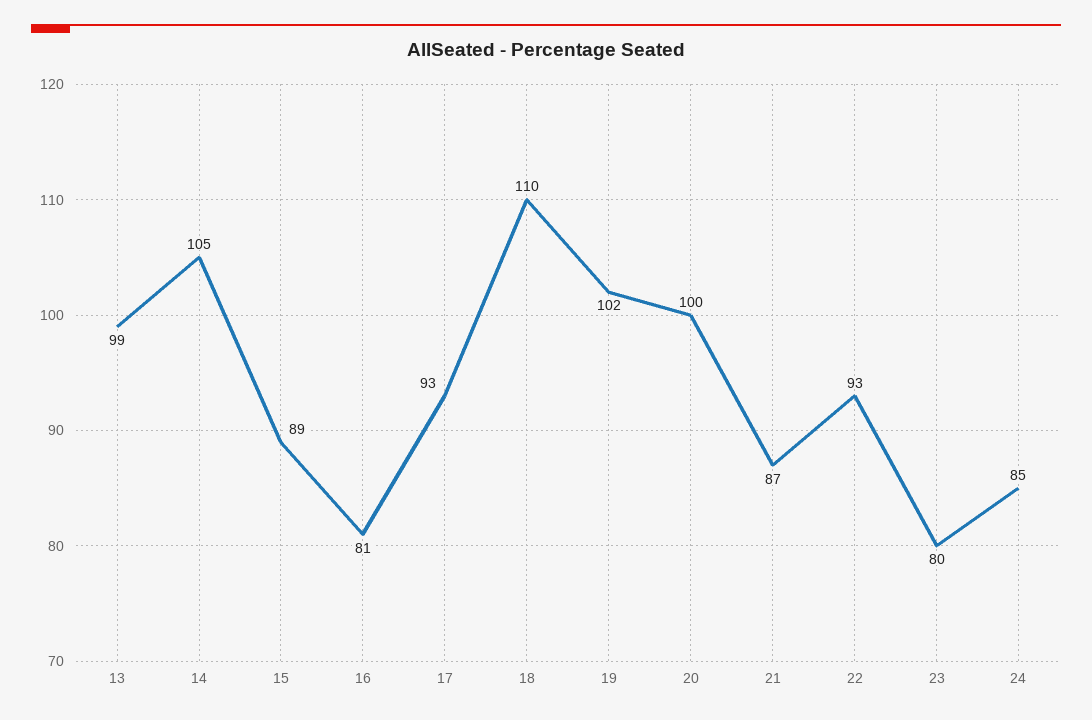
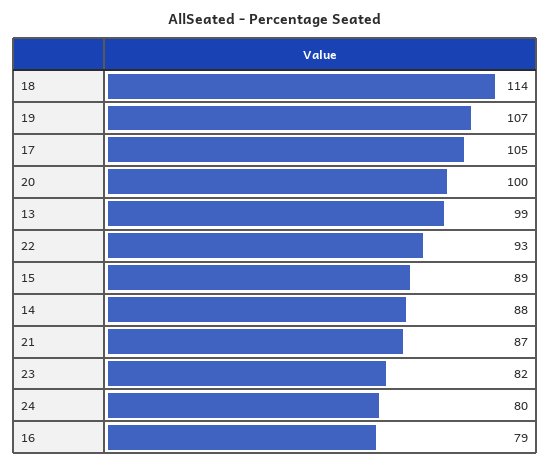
  {
    "13": 99,
-   "14": 105,
+   "14": 88,
    "15": 89,
-   "16": 81,
+   "16": 79,
-   "17": 93,
+   "17": 105,
-   "18": 110,
+   "18": 114,
-   "19": 102,
+   "19": 107,
    "20": 100,
    "21": 87,
    "22": 93,
-   "23": 80,
+   "23": 82,
-   "24": 85
+   "24": 80
  }

